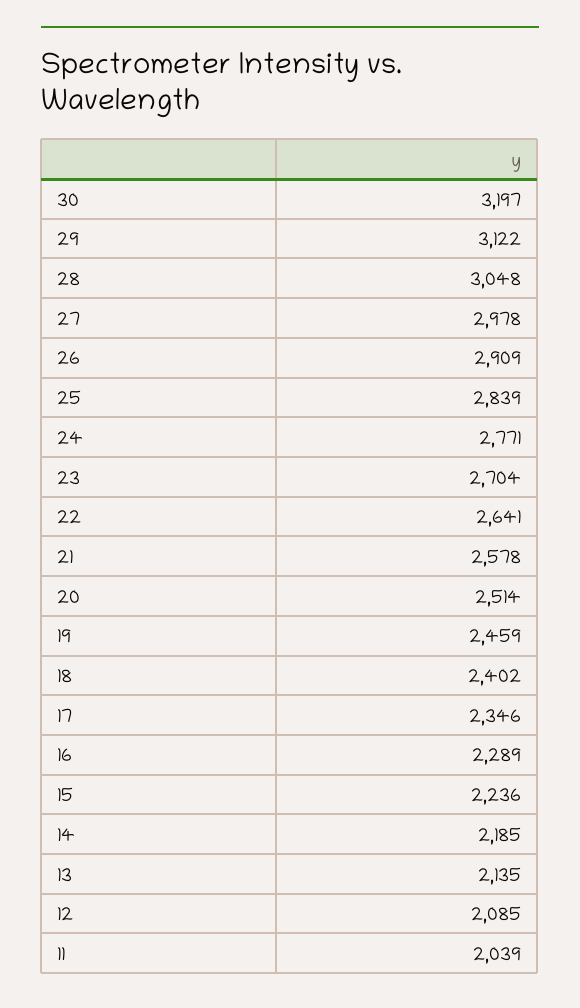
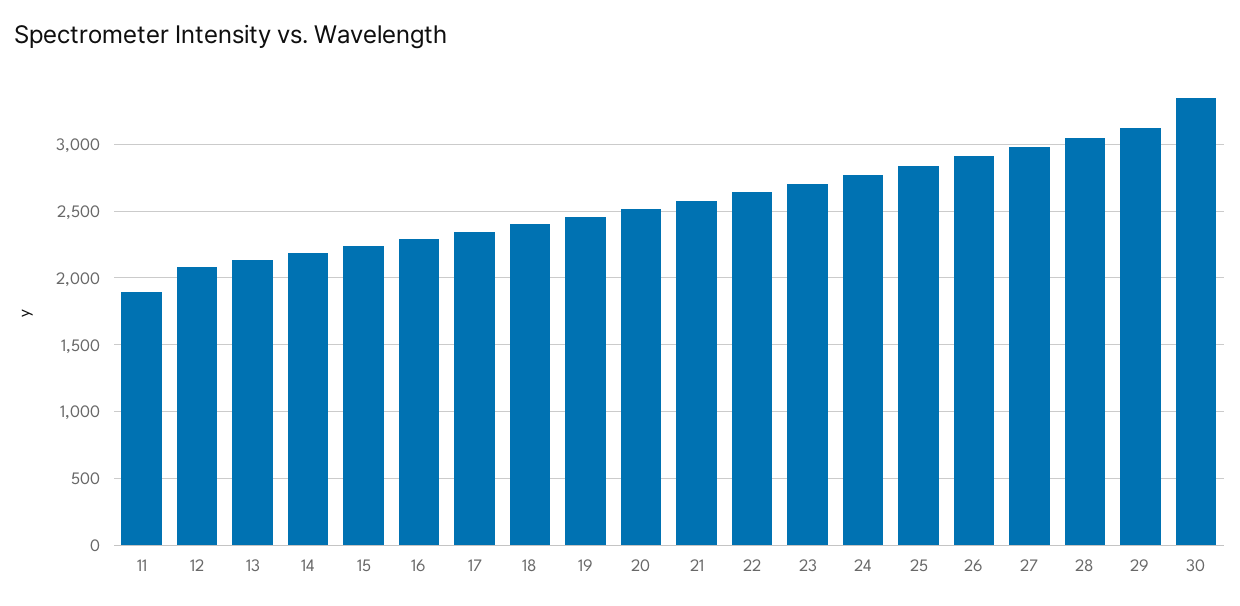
  {
-   "30": 3197,
+   "30": 3350,
    "29": 3122,
    "28": 3048,
    "27": 2978,
    "26": 2909,
    "25": 2839,
    "24": 2771,
    "23": 2704,
    "22": 2641,
    "21": 2578,
    "20": 2514,
    "19": 2459,
    "18": 2402,
    "17": 2346,
    "16": 2289,
    "15": 2236,
    "14": 2185,
    "13": 2135,
    "12": 2085,
-   "11": 2039
+   "11": 1900
  }

